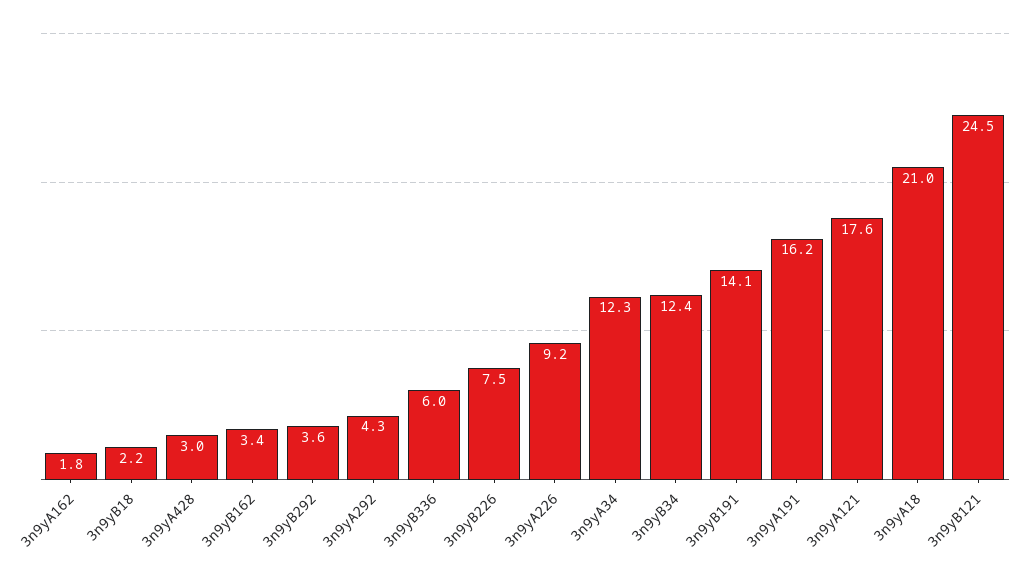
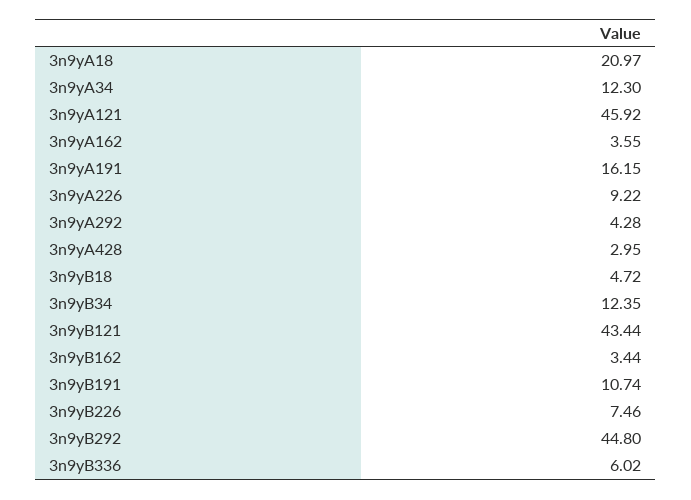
  {
-   "3n9yA162": 1.8,
+   "3n9yA162": 3.55,
-   "3n9yB18": 2.2,
+   "3n9yB18": 4.72,
    "3n9yA428": 2.95,
    "3n9yB162": 3.44,
-   "3n9yB292": 3.6,
+   "3n9yB292": 44.8,
    "3n9yA292": 4.28,
    "3n9yB336": 6.02,
    "3n9yB226": 7.46,
    "3n9yA226": 9.22,
    "3n9yA34": 12.3,
    "3n9yB34": 12.35,
-   "3n9yB191": 14.1,
+   "3n9yB191": 10.74,
    "3n9yA191": 16.15,
-   "3n9yA121": 17.6,
+   "3n9yA121": 45.92,
    "3n9yA18": 20.97,
-   "3n9yB121": 24.5
+   "3n9yB121": 43.44
  }

